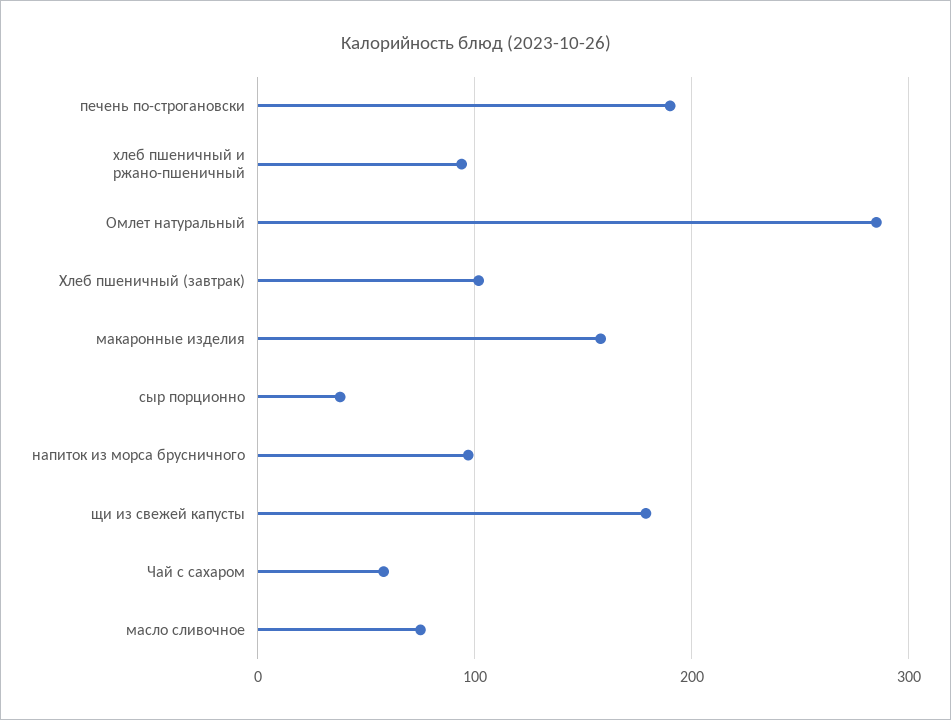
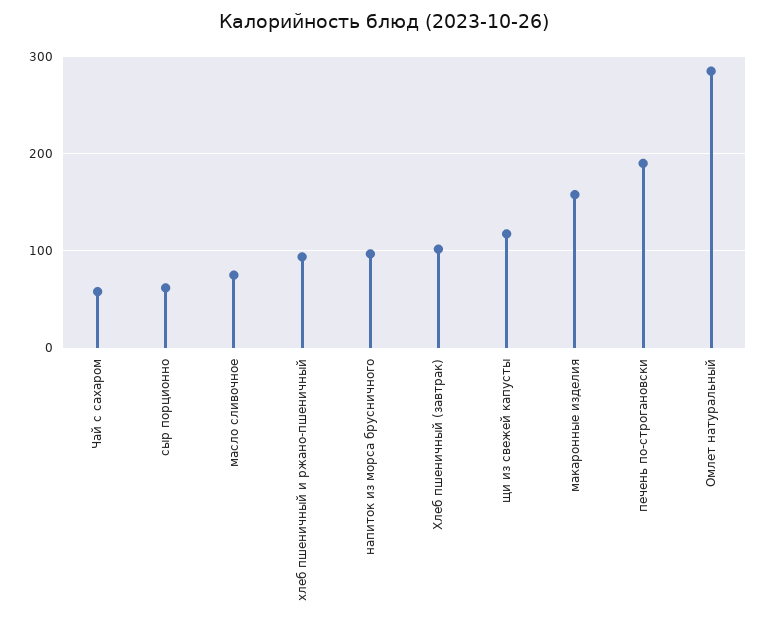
  {
    "печень по-строгановски": 190,
    "хлеб пшеничный и ржано-пшеничный": 90,
    "Омлет натуральный": 290,
    "Хлеб пшеничный (завтрак)": 100,
    "макаронные изделия": 160,
-   "сыр порционно": 40,
+   "сыр порционно": 60,
    "напиток из морса брусничного": 100,
-   "щи из свежей капусты": 180,
+   "щи из свежей капусты": 120,
    "Чай с сахаром": 60,
    "масло сливочное": 80
  }

